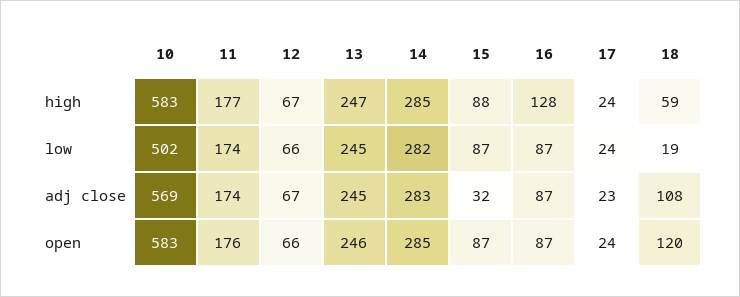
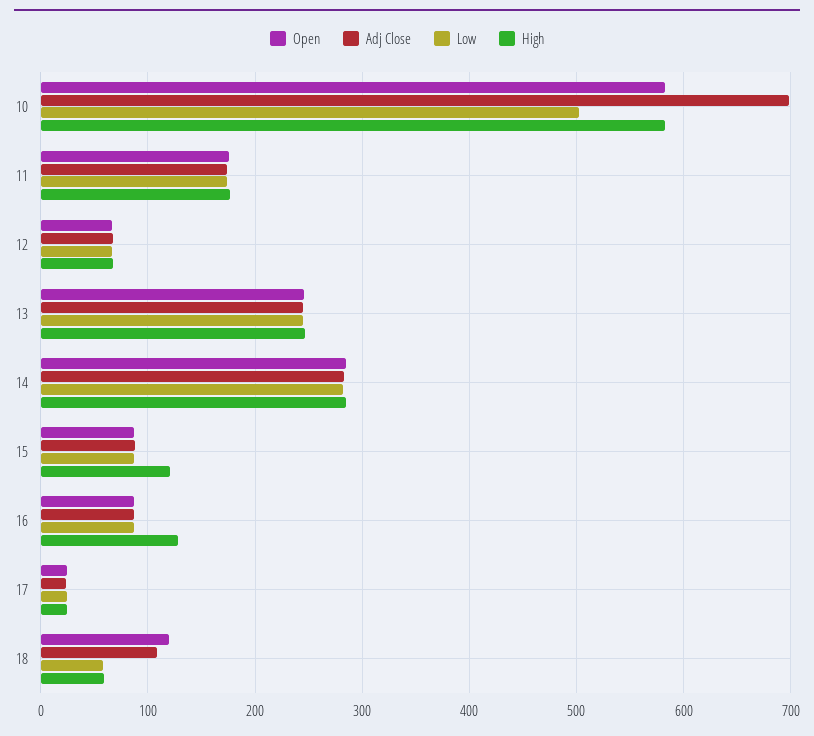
  {
    "high": {
      "10": 583,
      "11": 177,
      "12": 67,
      "13": 247,
      "14": 285,
-     "15": 88,
+     "15": 120,
      "16": 128,
      "17": 24,
      "18": 59
    },
    "low": {
      "10": 502,
      "11": 174,
      "12": 66,
      "13": 245,
      "14": 282,
      "15": 87,
      "16": 87,
      "17": 24,
-     "18": 19
+     "18": 60
    },
    "adj close": {
-     "10": 569,
+     "10": 700,
      "11": 174,
      "12": 67,
      "13": 245,
      "14": 283,
-     "15": 32,
+     "15": 90,
      "16": 87,
      "17": 23,
      "18": 108
    },
    "open": {
      "10": 583,
      "11": 176,
      "12": 66,
      "13": 246,
      "14": 285,
      "15": 87,
      "16": 87,
      "17": 24,
      "18": 120
    }
  }

